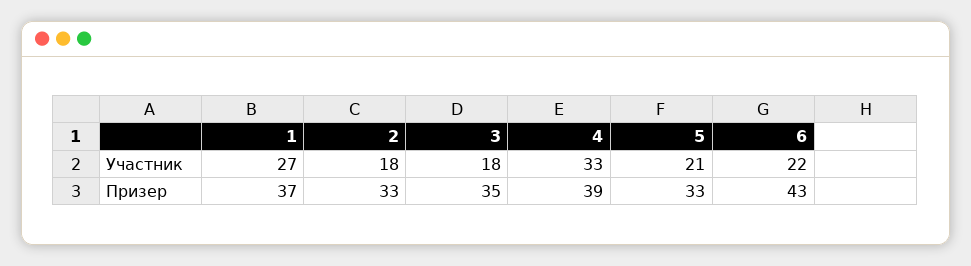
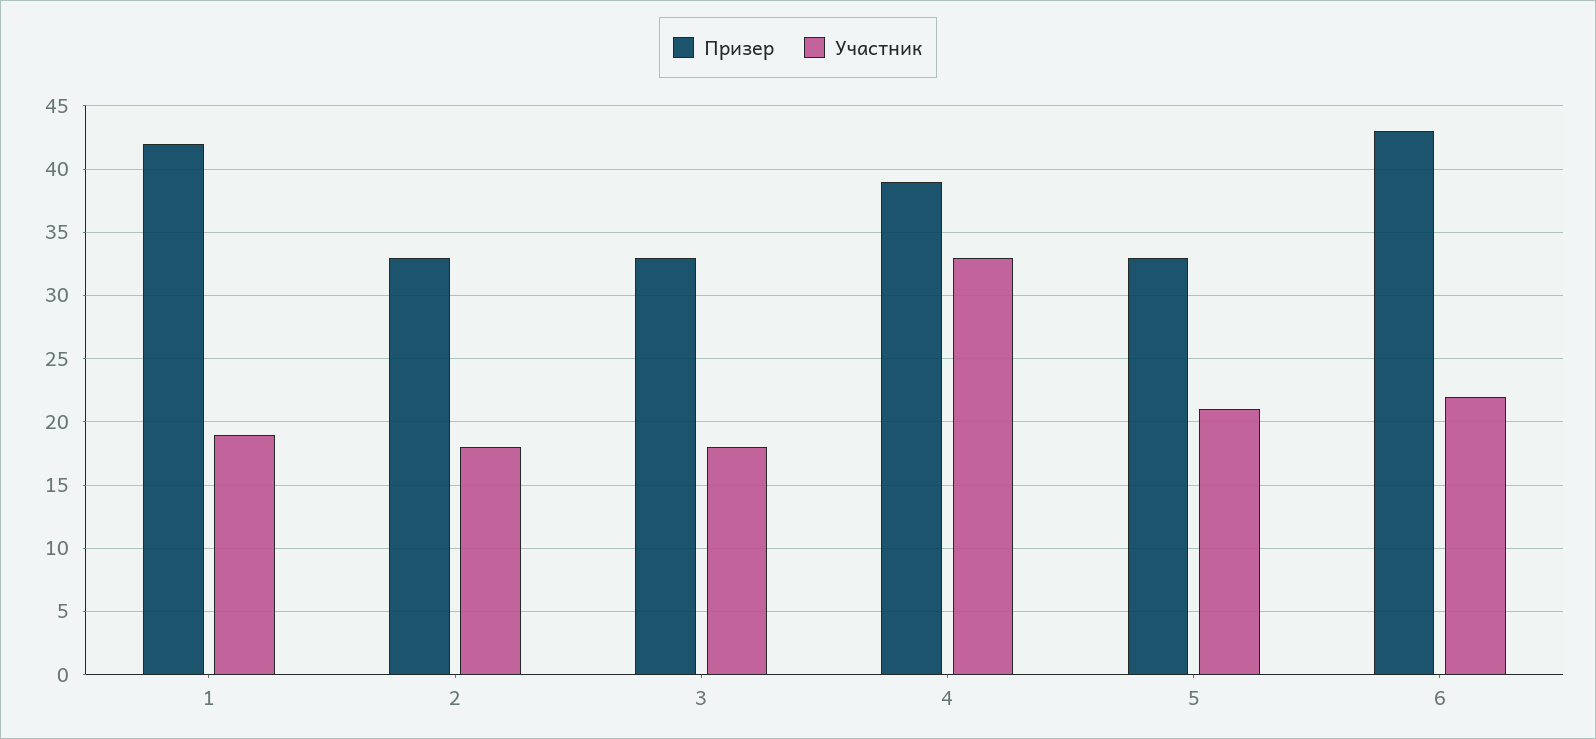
  {
    "Участник": {
-     "1": 27,
+     "1": 19,
      "2": 18,
      "3": 18,
      "4": 33,
      "5": 21,
      "6": 22
    },
    "Призер": {
-     "1": 37,
+     "1": 42,
      "2": 33,
-     "3": 35,
+     "3": 33,
      "4": 39,
      "5": 33,
      "6": 43
    }
  }

